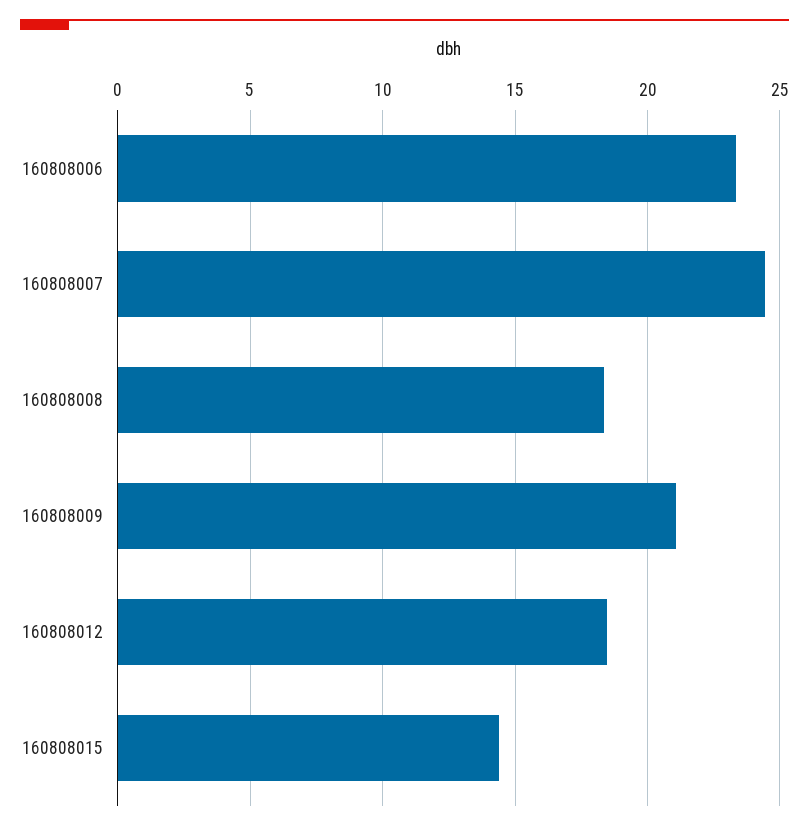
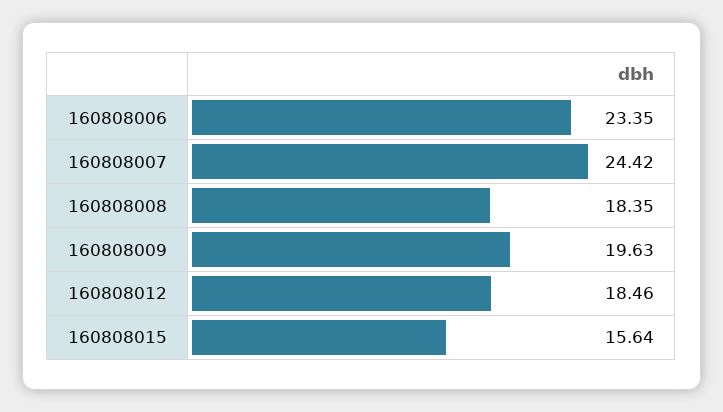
  {
    "160808006": 23.35,
    "160808007": 24.42,
    "160808008": 18.35,
-   "160808009": 21,
+   "160808009": 19.63,
    "160808012": 18.46,
-   "160808015": 14.5
+   "160808015": 15.64
  }

